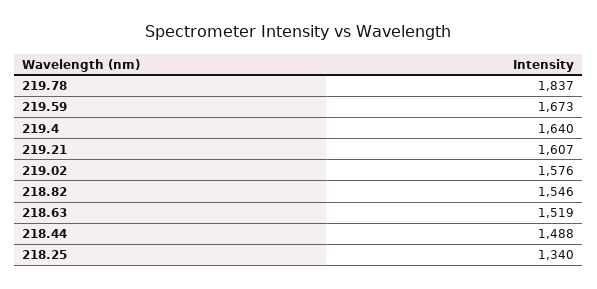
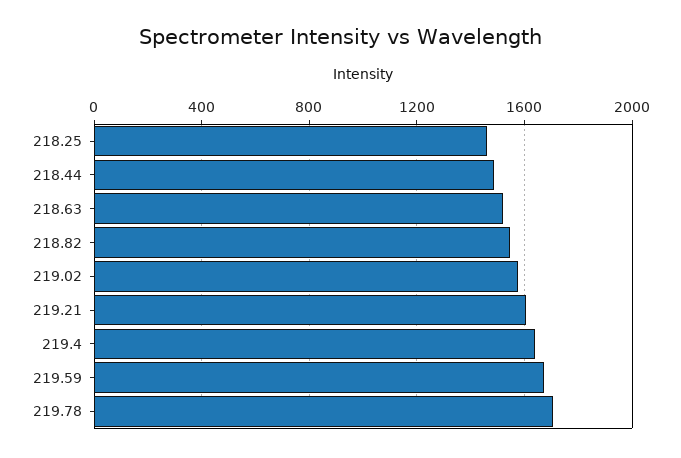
  {
-   "219.78": 1837,
+   "219.78": 1700,
    "219.59": 1673,
    "219.4": 1640,
    "219.21": 1607,
    "219.02": 1576,
    "218.82": 1546,
    "218.63": 1519,
    "218.44": 1488,
-   "218.25": 1340
+   "218.25": 1450
  }

